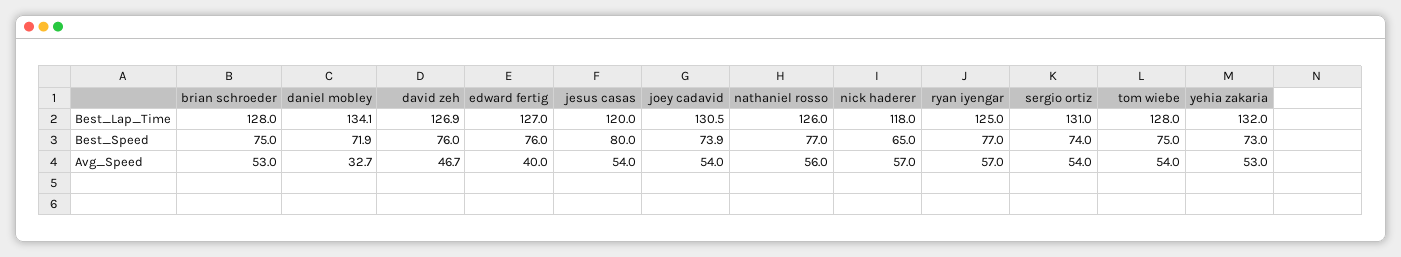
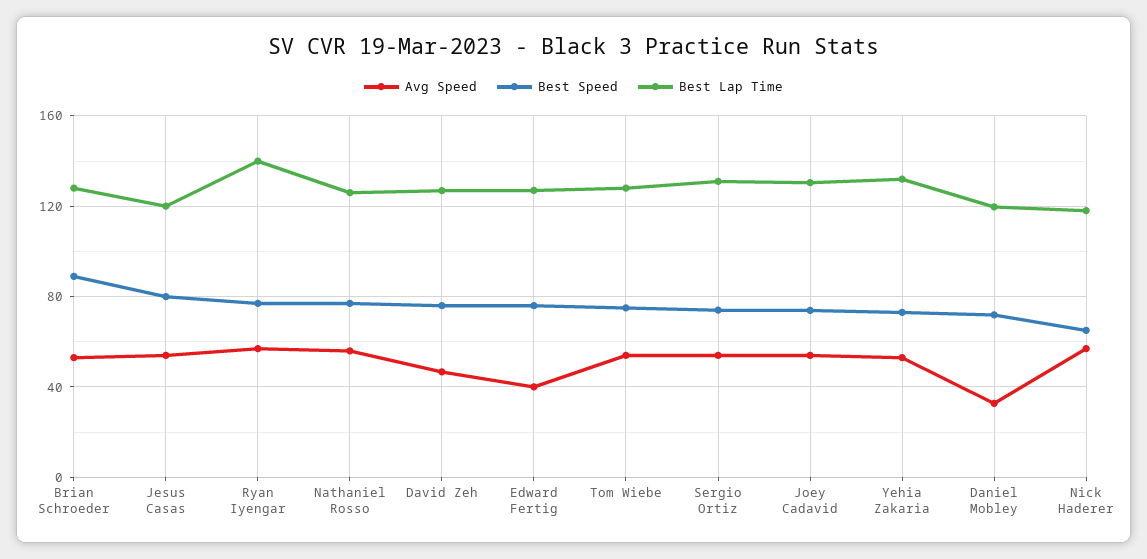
  {
    "Best_Lap_Time": {
      "brian schroeder": 128,
-     "daniel mobley": 134.1,
+     "daniel mobley": 120,
      "david zeh": 126.9,
      "edward fertig": 127,
      "jesus casas": 120,
      "joey cadavid": 130.5,
      "nathaniel rosso": 126,
      "nick haderer": 118,
-     "ryan iyengar": 125,
+     "ryan iyengar": 140,
      "sergio ortiz": 131,
      "tom wiebe": 128,
      "yehia zakaria": 132
    },
    "Best_Speed": {
-     "brian schroeder": 75,
+     "brian schroeder": 90,
      "daniel mobley": 71.9,
      "david zeh": 76,
      "edward fertig": 76,
      "jesus casas": 80,
      "joey cadavid": 73.9,
      "nathaniel rosso": 77,
      "nick haderer": 65,
      "ryan iyengar": 77,
      "sergio ortiz": 74,
      "tom wiebe": 75,
      "yehia zakaria": 73
    },
    "Avg_Speed": {
      "brian schroeder": 53,
      "daniel mobley": 32.7,
      "david zeh": 46.7,
      "edward fertig": 40,
      "jesus casas": 54,
      "joey cadavid": 54,
      "nathaniel rosso": 56,
      "nick haderer": 57,
      "ryan iyengar": 57,
      "sergio ortiz": 54,
      "tom wiebe": 54,
      "yehia zakaria": 53
    }
  }

